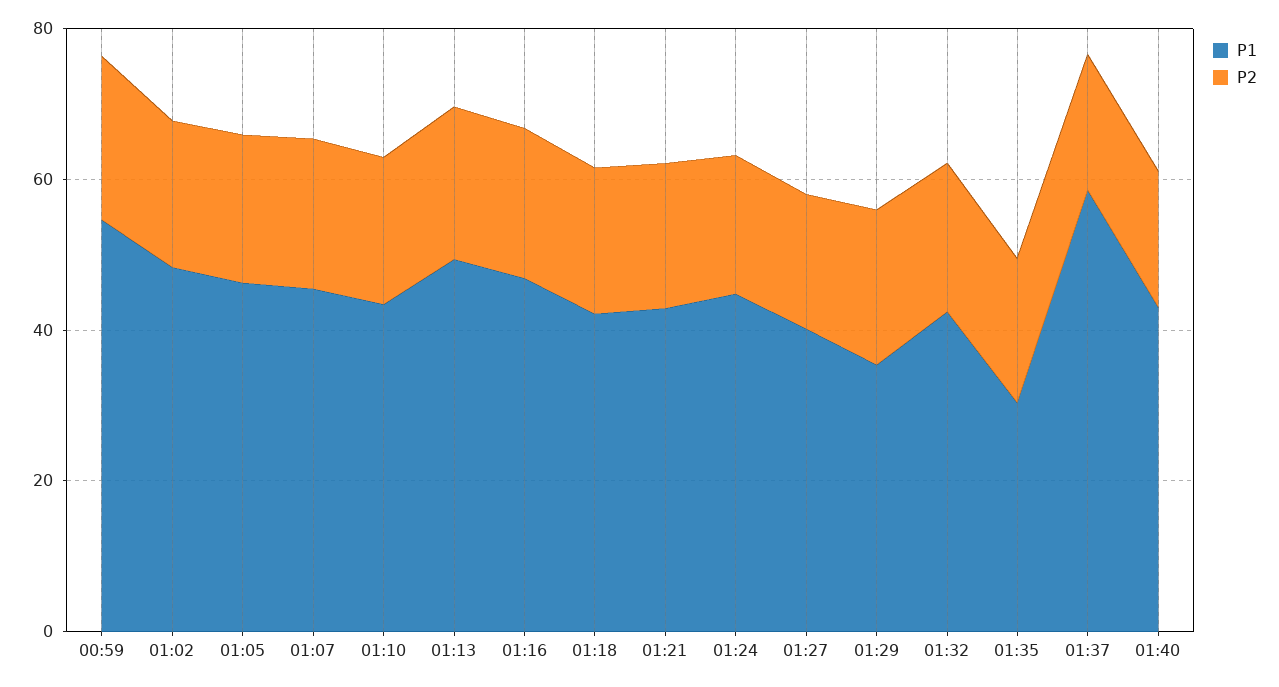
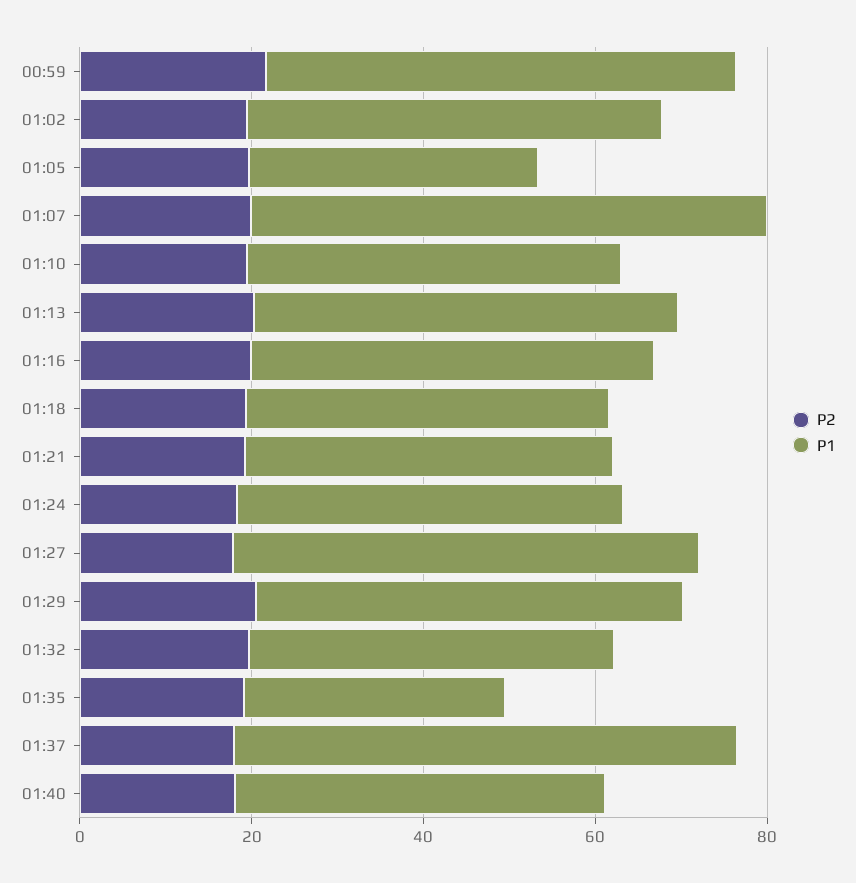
  {
    "P1": {
      "00:59": 55,
      "01:02": 50,
-     "01:05": 45,
+     "01:05": 35,
-     "01:07": 45,
+     "01:07": 60,
      "01:10": 45,
      "01:13": 50,
      "01:16": 45,
      "01:18": 40,
      "01:21": 45,
      "01:24": 45,
-     "01:27": 40,
+     "01:27": 55,
-     "01:29": 35,
+     "01:29": 50,
      "01:32": 40,
      "01:35": 30,
      "01:37": 60,
      "01:40": 45
    },
    "P2": {
      "00:59": 20,
      "01:02": 20,
      "01:05": 20,
      "01:07": 20,
      "01:10": 20,
      "01:13": 20,
      "01:16": 20,
      "01:18": 20,
      "01:21": 20,
      "01:24": 20,
      "01:27": 20,
      "01:29": 20,
      "01:32": 20,
      "01:35": 20,
      "01:37": 20,
      "01:40": 20
    }
  }

